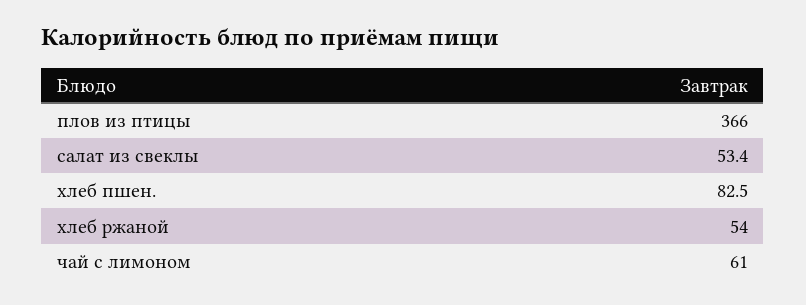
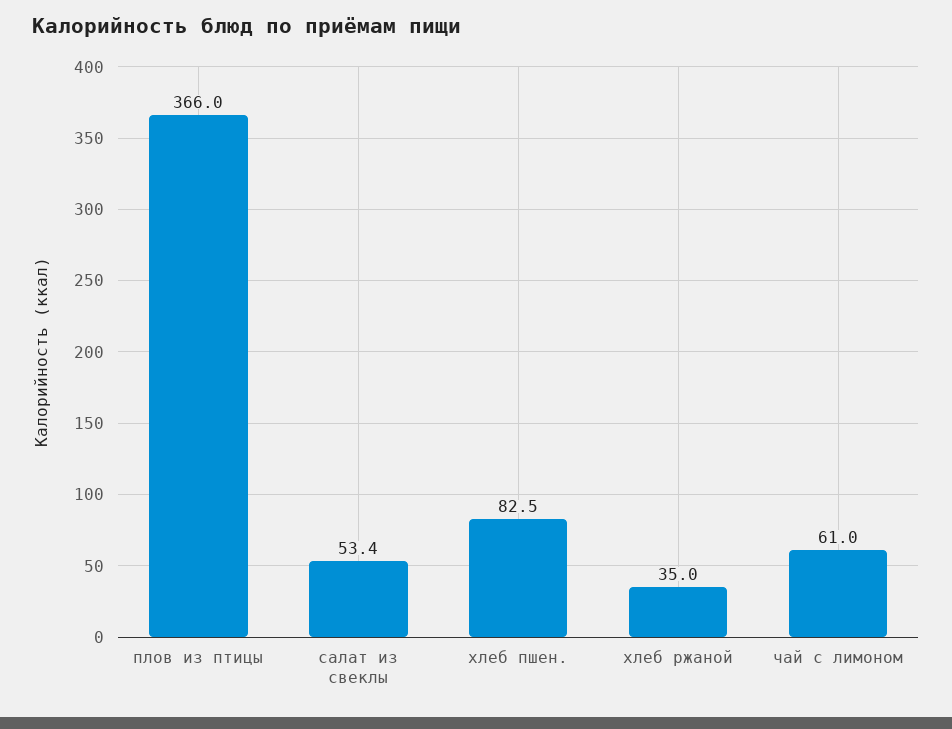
  {
    "плов из птицы": 366,
    "салат из свеклы": 53.4,
    "хлеб пшен.": 82.5,
-   "хлеб ржаной": 54,
+   "хлеб ржаной": 35,
    "чай с лимоном": 61
  }

